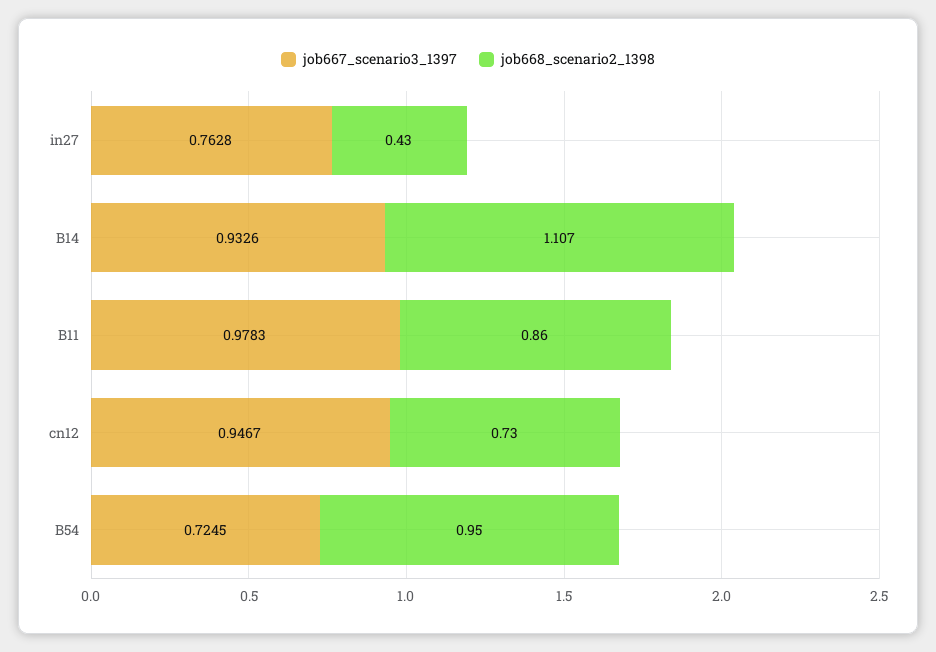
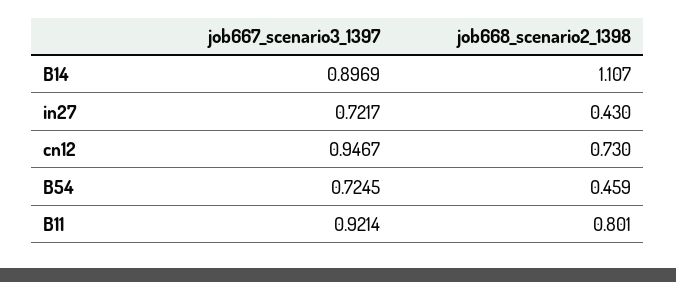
  {
    "job667_scenario3_1397": {
-     "in27": 0.7628,
+     "in27": 0.7217,
-     "B14": 0.9326,
+     "B14": 0.8969,
-     "B11": 0.9783,
+     "B11": 0.9214,
      "cn12": 0.9467,
      "B54": 0.7245
    },
    "job668_scenario2_1398": {
      "in27": 0.43,
      "B14": 1.107,
-     "B11": 0.86,
+     "B11": 0.801,
      "cn12": 0.73,
-     "B54": 0.95
+     "B54": 0.459
    }
  }

